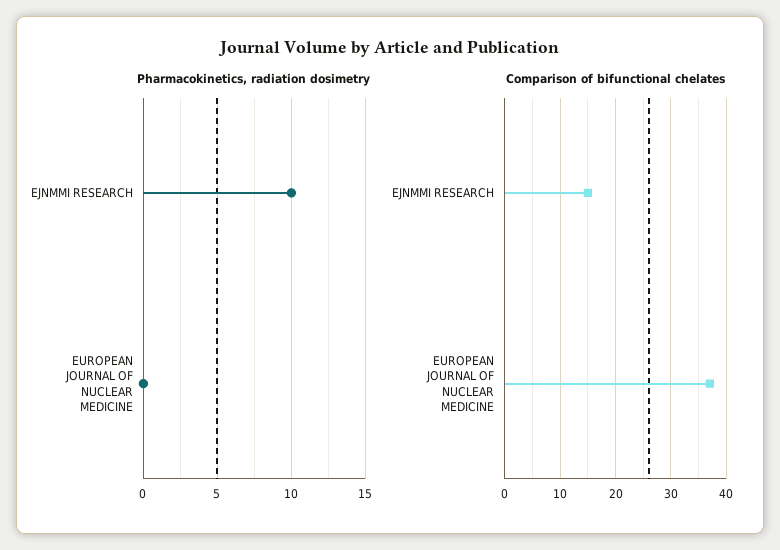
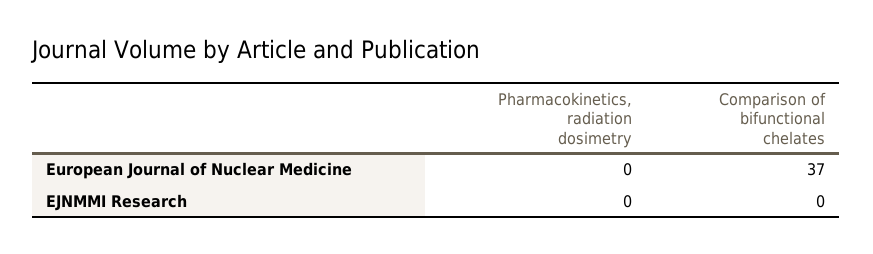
  {
    "Pharmacokinetics, radiation dosimetry": {
-     "EJNMMI RESEARCH": 10,
+     "EJNMMI RESEARCH": 0,
      "EUROPEAN JOURNAL OF NUCLEAR MEDICINE": 0
    },
    "Comparison of bifunctional chelates": {
-     "EJNMMI RESEARCH": 15,
+     "EJNMMI RESEARCH": 0,
      "EUROPEAN JOURNAL OF NUCLEAR MEDICINE": 37
    }
  }

